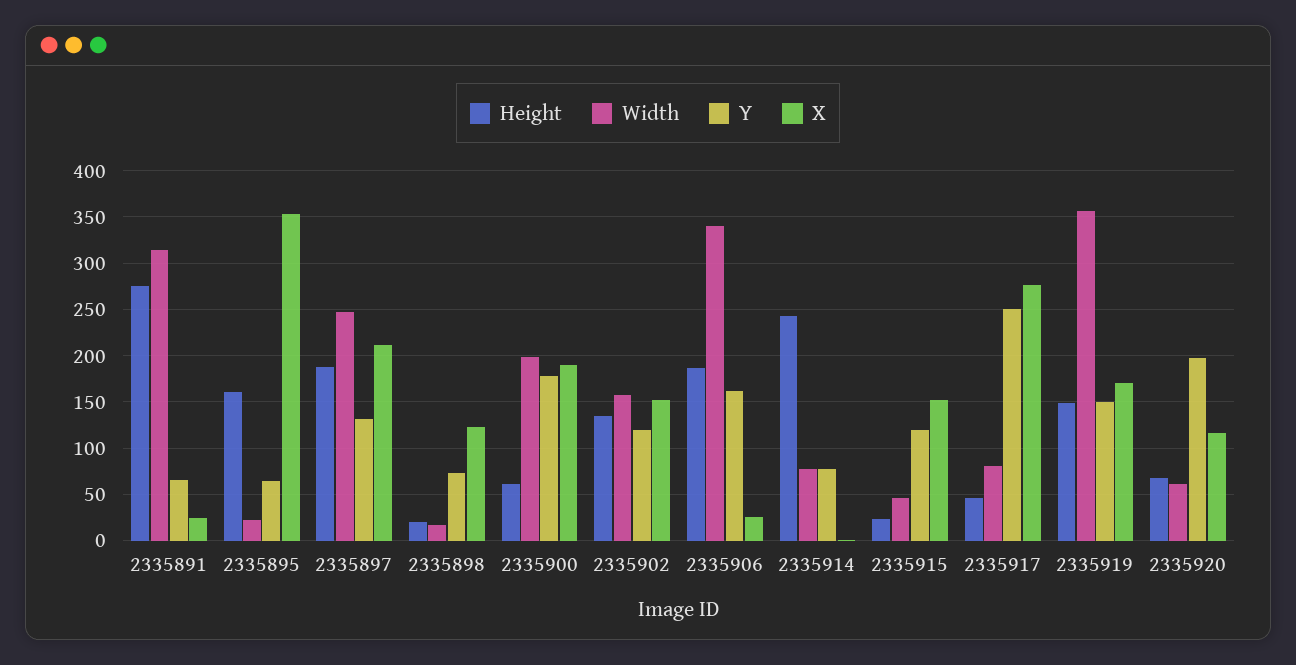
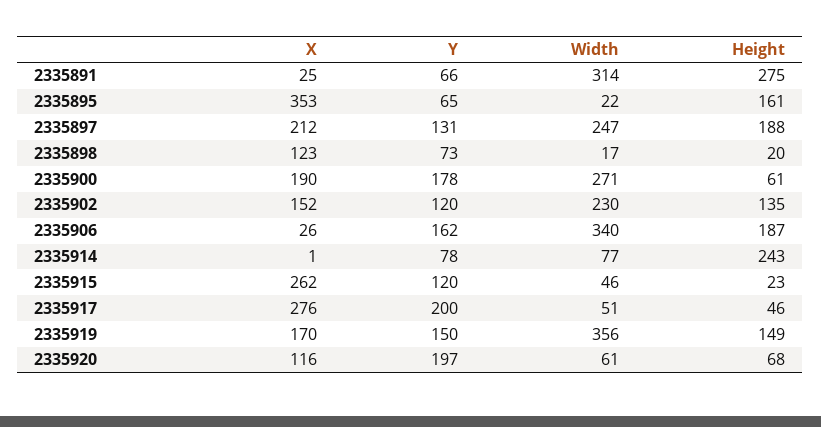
  {
    "Height": {
      "2335891": 275,
      "2335895": 161,
      "2335897": 188,
      "2335898": 20,
      "2335900": 61,
      "2335902": 135,
      "2335906": 187,
      "2335914": 243,
      "2335915": 23,
      "2335917": 46,
      "2335919": 149,
      "2335920": 68
    },
    "Width": {
      "2335891": 314,
      "2335895": 22,
      "2335897": 247,
      "2335898": 17,
-     "2335900": 200,
+     "2335900": 271,
-     "2335902": 160,
+     "2335902": 230,
      "2335906": 340,
      "2335914": 77,
      "2335915": 46,
-     "2335917": 80,
+     "2335917": 51,
      "2335919": 356,
      "2335920": 61
    },
    "Y": {
      "2335891": 66,
      "2335895": 65,
      "2335897": 131,
      "2335898": 73,
      "2335900": 178,
      "2335902": 120,
      "2335906": 162,
      "2335914": 78,
      "2335915": 120,
-     "2335917": 250,
+     "2335917": 200,
      "2335919": 150,
      "2335920": 197
    },
    "X": {
      "2335891": 25,
      "2335895": 353,
      "2335897": 212,
      "2335898": 123,
      "2335900": 190,
      "2335902": 152,
      "2335906": 26,
      "2335914": 1,
-     "2335915": 150,
+     "2335915": 262,
      "2335917": 276,
      "2335919": 170,
      "2335920": 116
    }
  }

